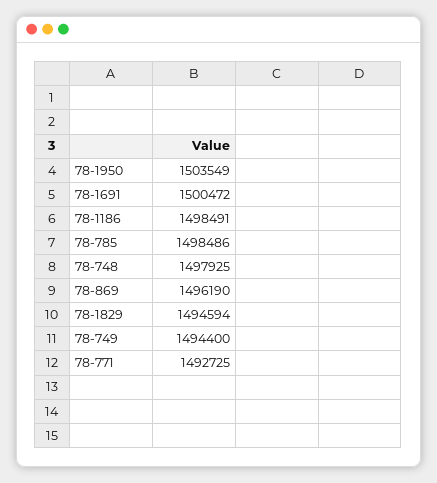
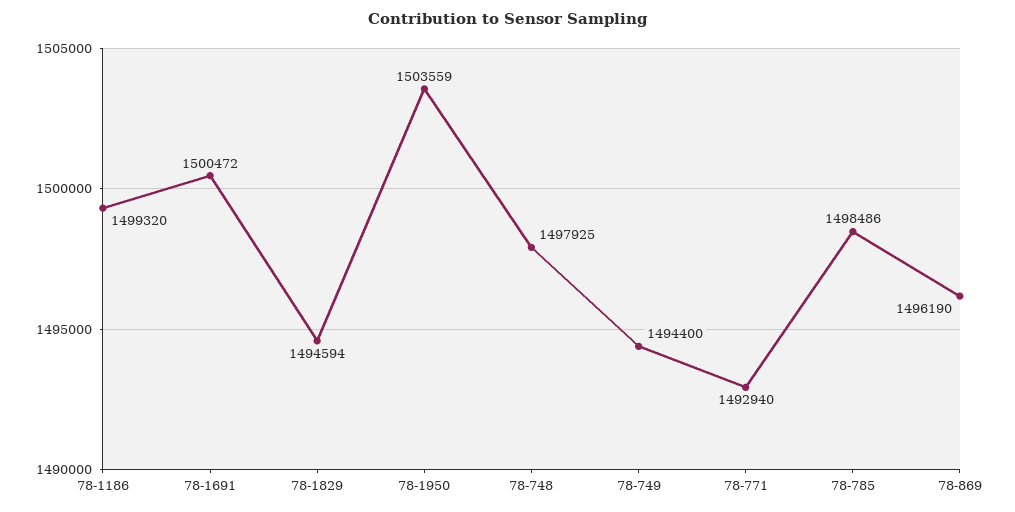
  {
-   "78-1950": 1503549,
+   "78-1950": 1503559,
    "78-1691": 1500472,
-   "78-1186": 1498491,
+   "78-1186": 1499320,
    "78-785": 1498486,
    "78-748": 1497925,
    "78-869": 1496190,
    "78-1829": 1494594,
    "78-749": 1494400,
-   "78-771": 1492725
+   "78-771": 1492940
  }

